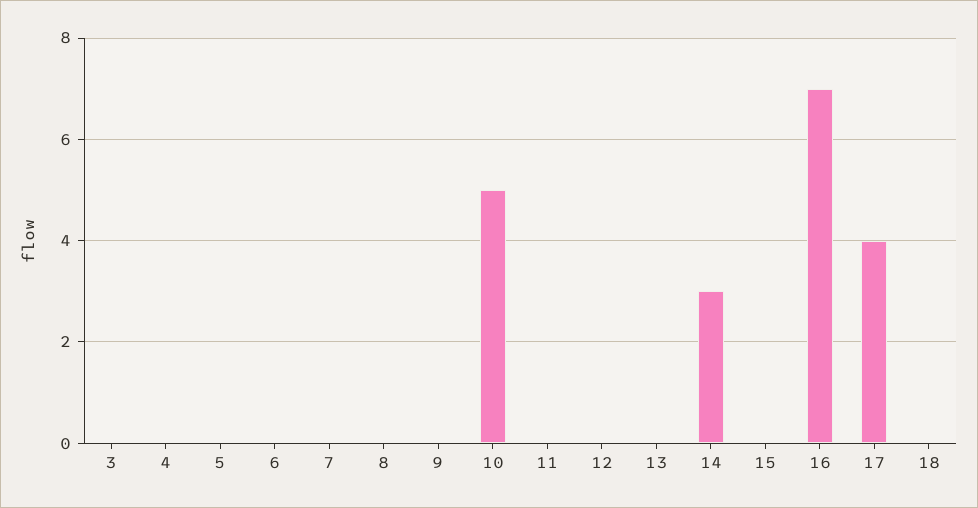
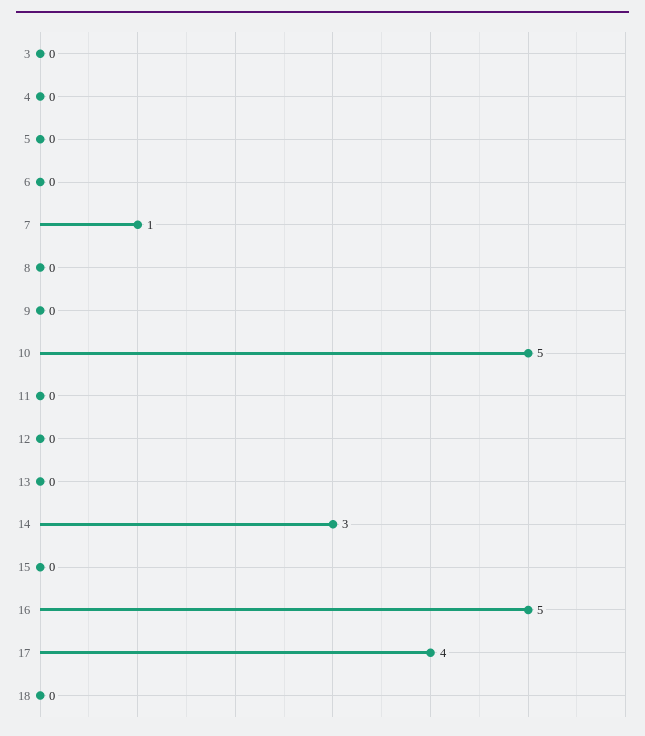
  {
    "3": 0,
    "4": 0,
    "5": 0,
    "6": 0,
-   "7": 0,
+   "7": 1,
    "8": 0,
    "9": 0,
    "10": 5,
    "11": 0,
    "12": 0,
    "13": 0,
    "14": 3,
    "15": 0,
-   "16": 7,
+   "16": 5,
    "17": 4,
    "18": 0
  }

